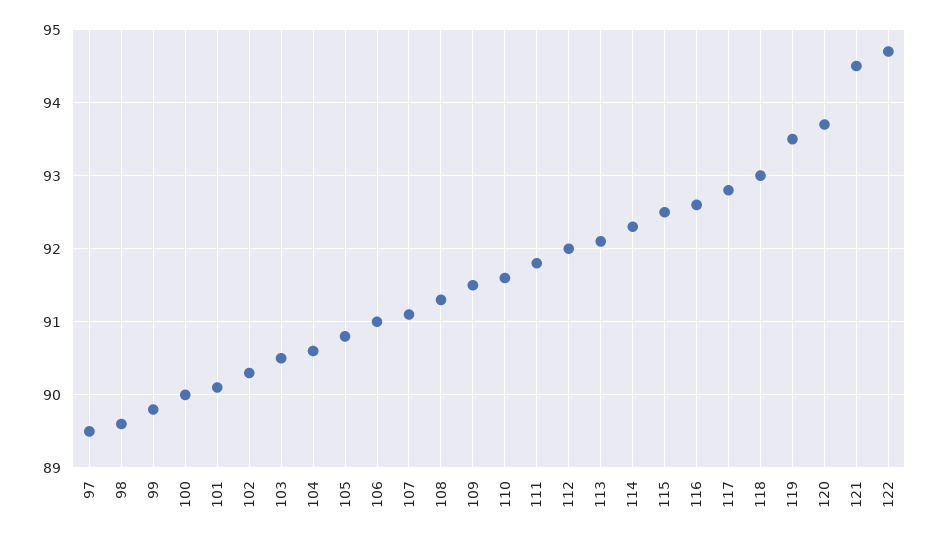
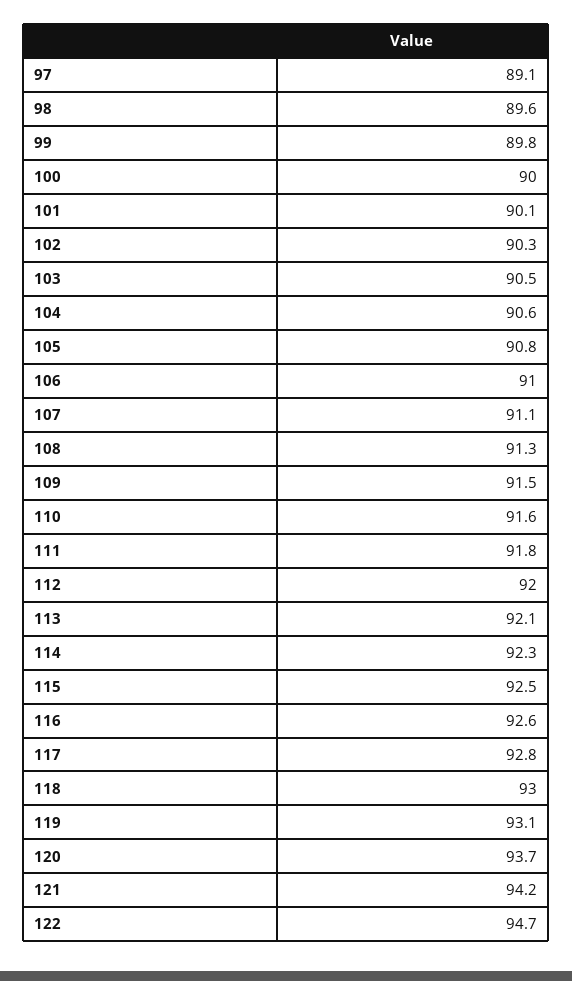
  {
-   "97": 89.5,
+   "97": 89.1,
    "98": 89.6,
    "99": 89.8,
    "100": 90,
    "101": 90.1,
    "102": 90.3,
    "103": 90.5,
    "104": 90.6,
    "105": 90.8,
    "106": 91,
    "107": 91.1,
    "108": 91.3,
    "109": 91.5,
    "110": 91.6,
    "111": 91.8,
    "112": 92,
    "113": 92.1,
    "114": 92.3,
    "115": 92.5,
    "116": 92.6,
    "117": 92.8,
    "118": 93,
-   "119": 93.5,
+   "119": 93.1,
    "120": 93.7,
-   "121": 94.5,
+   "121": 94.2,
    "122": 94.7
  }

